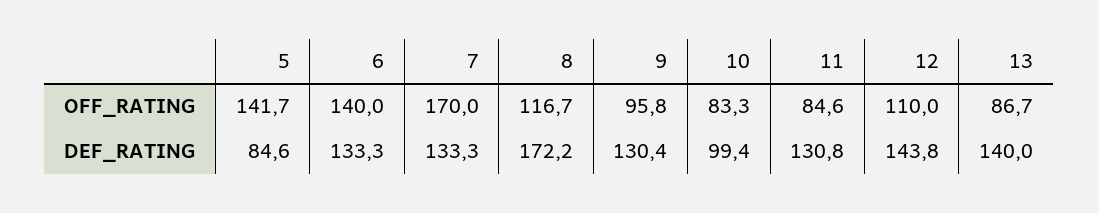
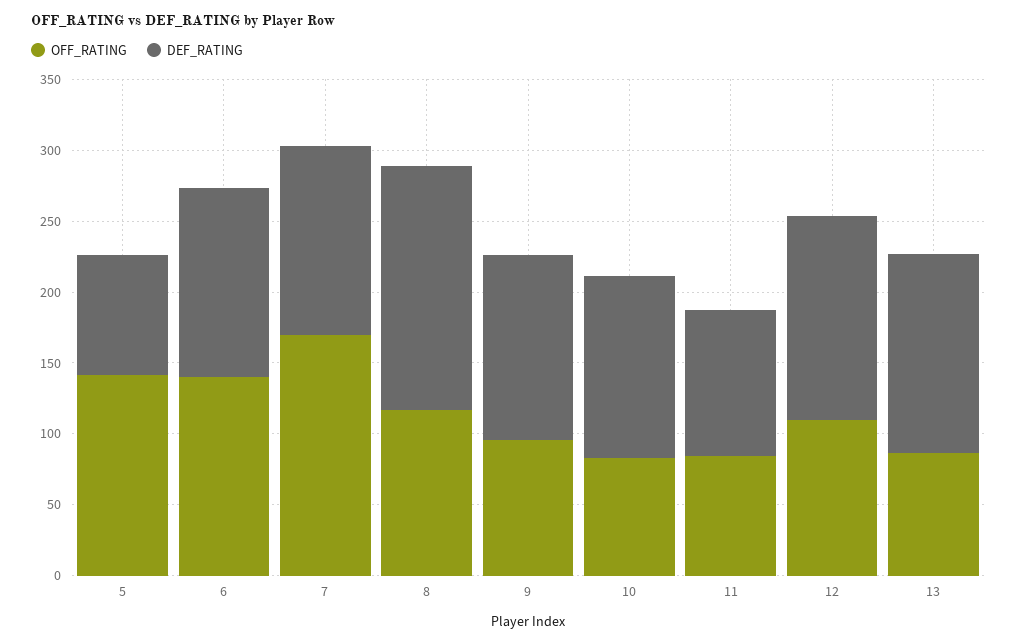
  {
    "OFF_RATING": {
      "5": 141.7,
      "6": 140,
      "7": 170,
      "8": 116.7,
      "9": 95.8,
      "10": 83.3,
      "11": 84.6,
      "12": 110,
      "13": 86.7
    },
    "DEF_RATING": {
      "5": 84.6,
      "6": 133.3,
      "7": 133.3,
      "8": 172.2,
      "9": 130.4,
-     "10": 99.4,
+     "10": 130,
-     "11": 130.8,
+     "11": 100,
      "12": 143.8,
      "13": 140
    }
  }

